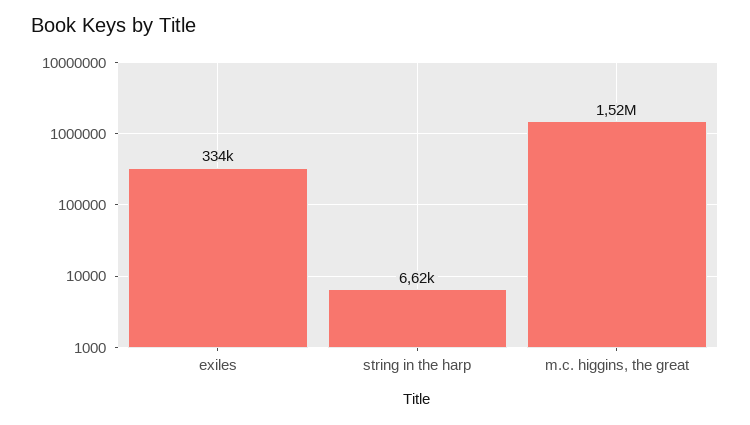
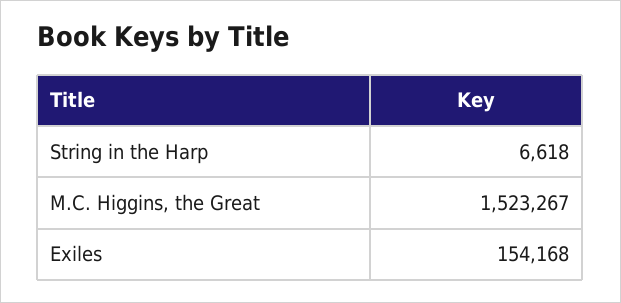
  {
-   "exiles": 334000,
+   "exiles": 154168,
    "string in the harp": 6618,
    "m.c. higgins, the great": 1523267
  }

